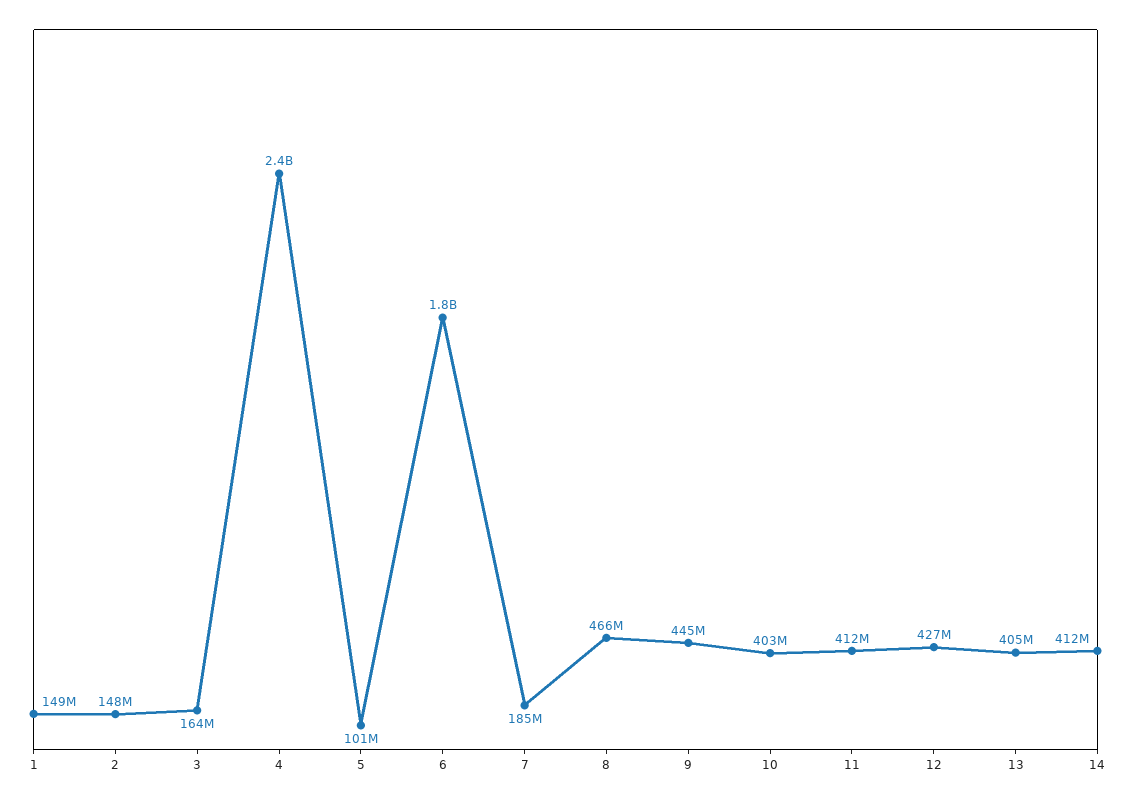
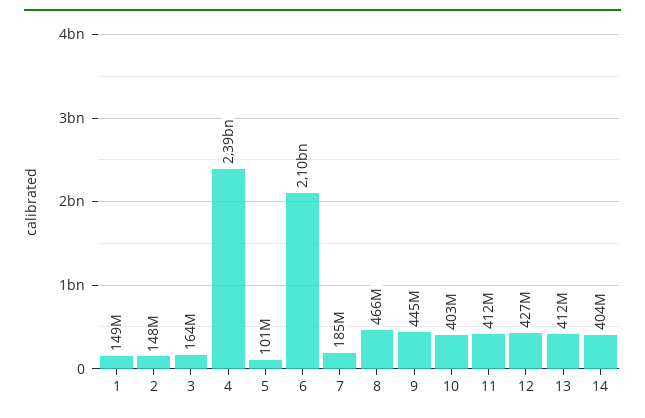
  {
    "1": 149000000,
    "2": 148000000,
    "3": 164000000,
    "4": 2390000000,
    "5": 101000000,
-   "6": 1800000000,
+   "6": 2100000000,
    "7": 185000000,
    "8": 466000000,
    "9": 445000000,
    "10": 403000000,
    "11": 412000000,
    "12": 427000000,
-   "13": 405000000,
+   "13": 412000000,
-   "14": 412000000
+   "14": 404000000
  }

